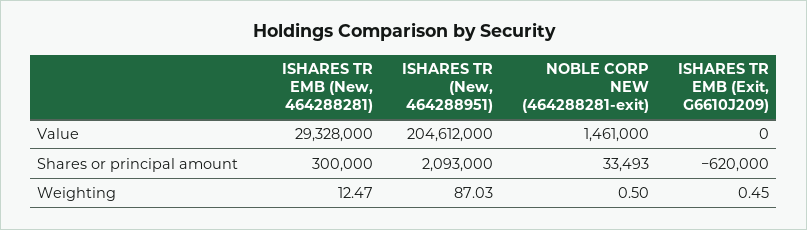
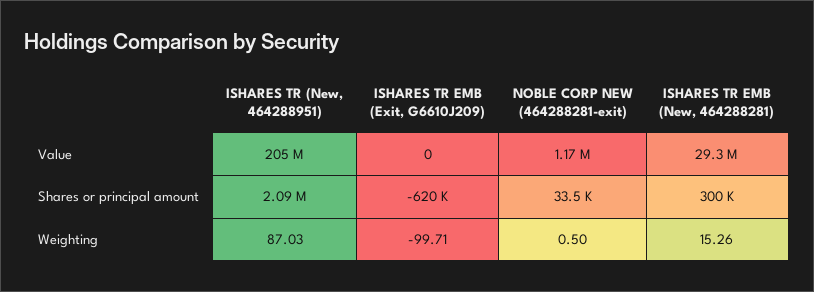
  {
    "ISHARES TR EMB (New, 464288281)": {
      "Value": 29328000,
      "Shares or principal amount": 300000,
-     "Weighting": 12.47
+     "Weighting": 15.26
    },
    "ISHARES TR (New, 464288951)": {
      "Value": 204612000,
      "Shares or principal amount": 2093000,
      "Weighting": 87.03
    },
    "NOBLE CORP NEW (464288281-exit)": {
-     "Value": 1461000,
+     "Value": 1170000,
      "Shares or principal amount": 33493,
      "Weighting": 0.5
    },
    "ISHARES TR EMB (Exit, G6610J209)": {
      "Value": 0,
      "Shares or principal amount": -620000,
-     "Weighting": 0.45
+     "Weighting": -99.71
    }
  }

